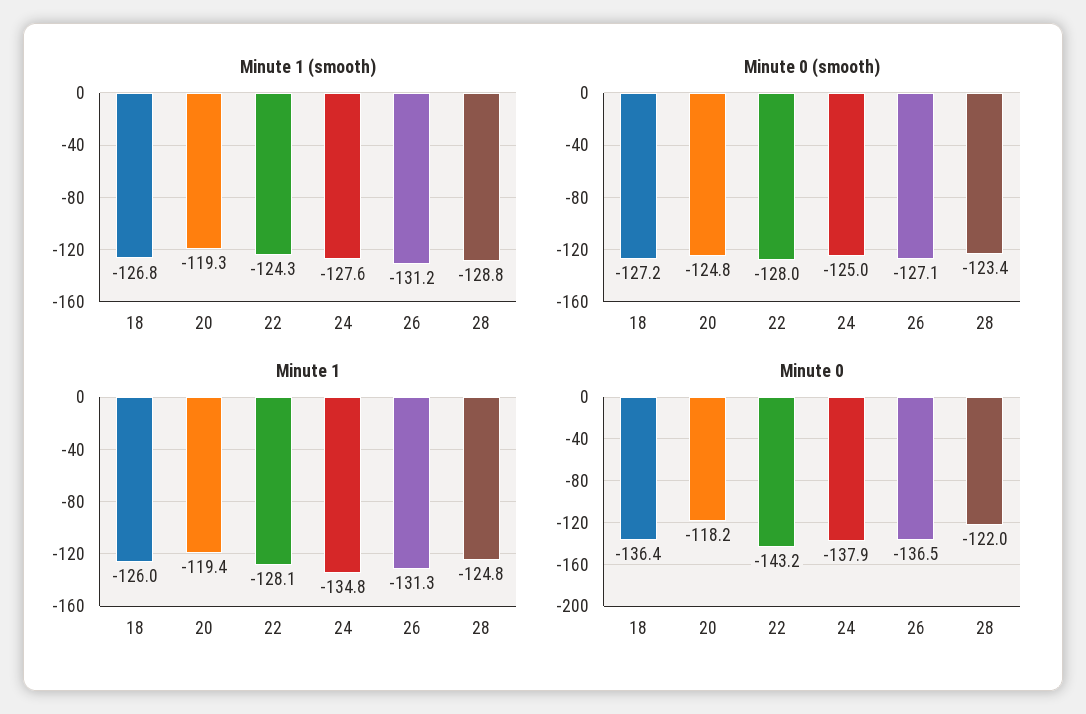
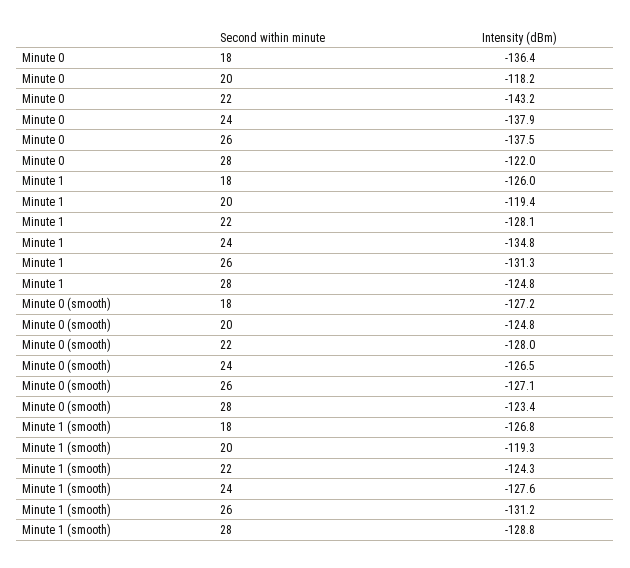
  {
    "Minute 1 (smooth)": {
      "18": -126.8,
      "20": -119.3,
      "22": -124.3,
      "24": -127.6,
      "26": -131.2,
      "28": -128.8
    },
    "Minute 0 (smooth)": {
      "18": -127.2,
      "20": -124.8,
      "22": -128,
-     "24": -125,
+     "24": -126.5,
      "26": -127.1,
      "28": -123.4
    },
    "Minute 1": {
      "18": -126,
      "20": -119.4,
      "22": -128.1,
      "24": -134.8,
      "26": -131.3,
      "28": -124.8
    },
    "Minute 0": {
      "18": -136.4,
      "20": -118.2,
      "22": -143.2,
      "24": -137.9,
-     "26": -136.5,
+     "26": -137.5,
      "28": -122
    }
  }

